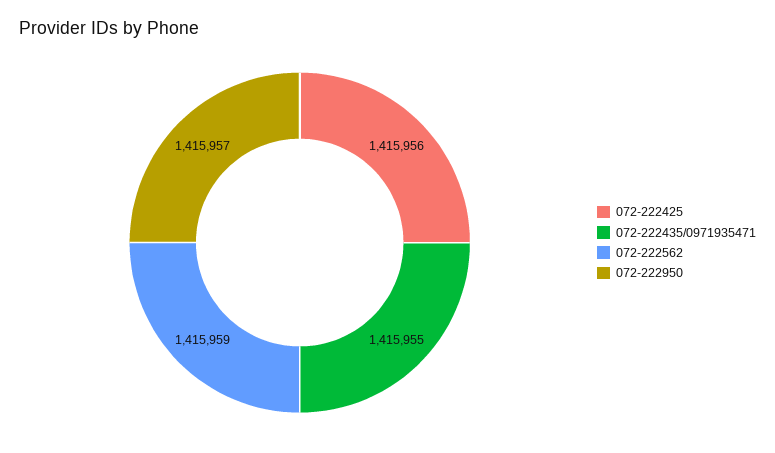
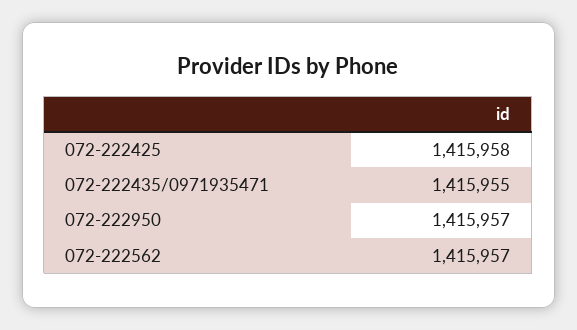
  {
-   "072-222425": 1415956,
+   "072-222425": 1415958,
    "072-222435/0971935471": 1415955,
-   "072-222562": 1415959,
+   "072-222562": 1415957,
    "072-222950": 1415957
  }

